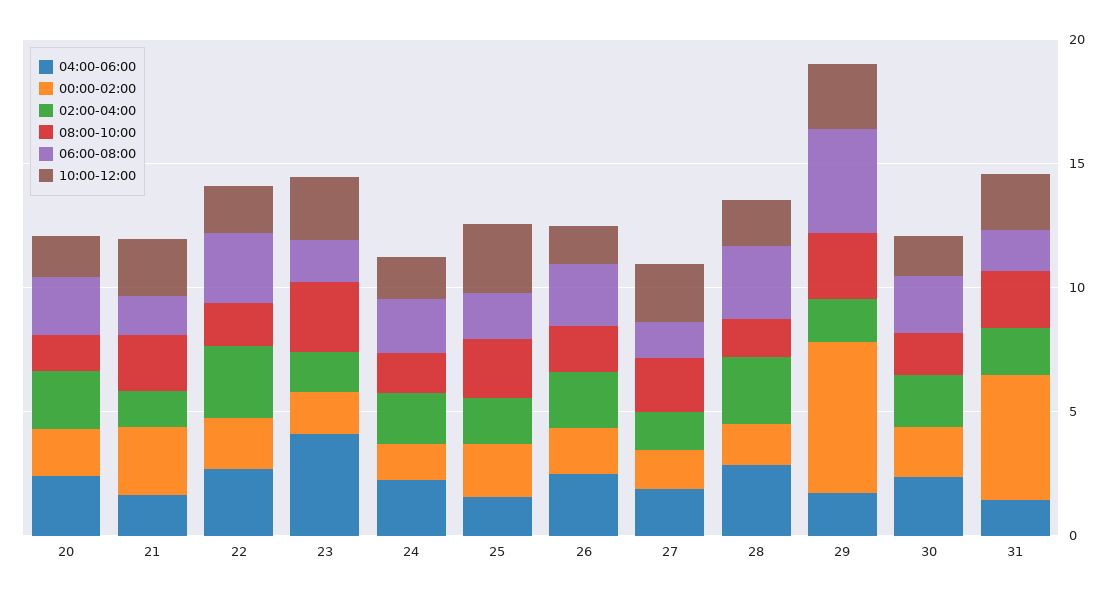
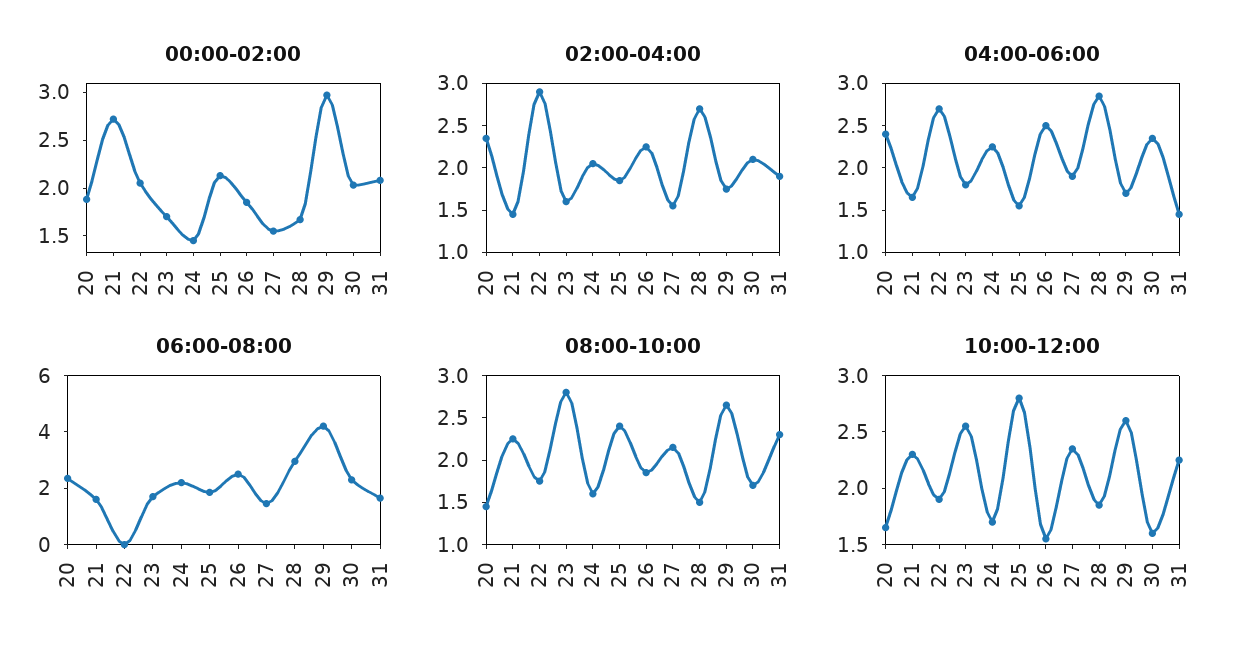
  {
    "04:00-06:00": {
      "20": 2.4,
      "21": 1.7,
      "22": 2.7,
-     "23": 4,
+     "23": 1.8,
      "24": 2.3,
      "25": 1.6,
      "26": 2.5,
      "27": 1.9,
      "28": 2.9,
      "29": 1.7,
      "30": 2.4,
      "31": 1.5
    },
    "00:00-02:00": {
      "20": 1.9,
      "21": 2.7,
      "22": 2.1,
      "23": 1.7,
      "24": 1.5,
      "25": 2.1,
      "26": 1.9,
      "27": 1.6,
      "28": 1.7,
-     "29": 6,
+     "29": 3,
      "30": 2,
-     "31": 5
+     "31": 2.1
    },
    "02:00-04:00": {
      "20": 2.4,
      "21": 1.5,
      "22": 2.9,
      "23": 1.6,
      "24": 2.1,
      "25": 1.9,
      "26": 2.3,
      "27": 1.6,
      "28": 2.7,
      "29": 1.8,
      "30": 2.1,
      "31": 1.9
    },
    "08:00-10:00": {
      "20": 1.5,
      "21": 2.3,
      "22": 1.8,
      "23": 2.8,
      "24": 1.6,
      "25": 2.4,
      "26": 1.9,
      "27": 2.2,
      "28": 1.5,
      "29": 2.7,
      "30": 1.7,
      "31": 2.3
    },
    "06:00-08:00": {
      "20": 2.5,
      "21": 1.5,
-     "22": 3,
+     "22": 0,
      "23": 1.5,
      "24": 2,
      "25": 2,
      "26": 2.5,
      "27": 1.5,
      "28": 3,
      "29": 4,
      "30": 2.5,
      "31": 1.5
    },
    "10:00-12:00": {
      "20": 1.7,
      "21": 2.3,
      "22": 1.9,
      "23": 2.6,
      "24": 1.7,
      "25": 2.8,
      "26": 1.6,
      "27": 2.4,
      "28": 1.9,
      "29": 2.6,
      "30": 1.6,
      "31": 2.3
    }
  }

